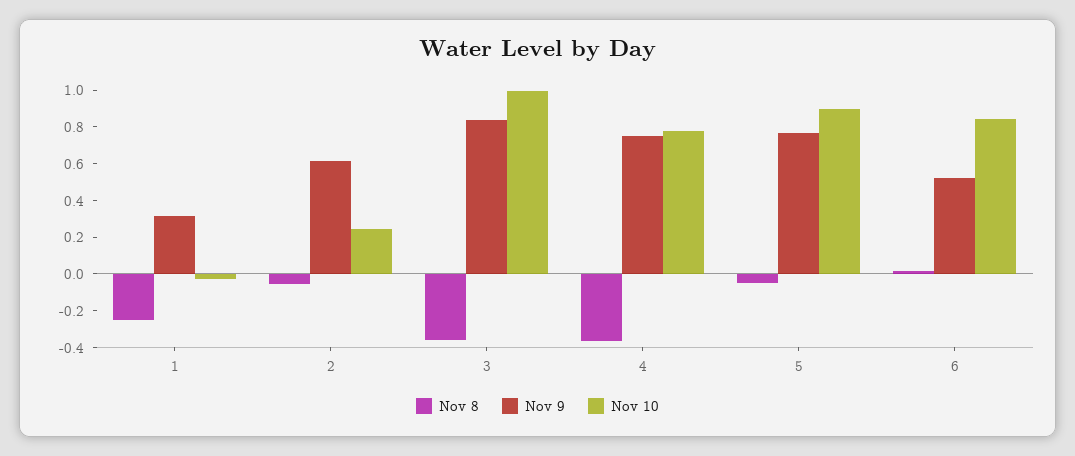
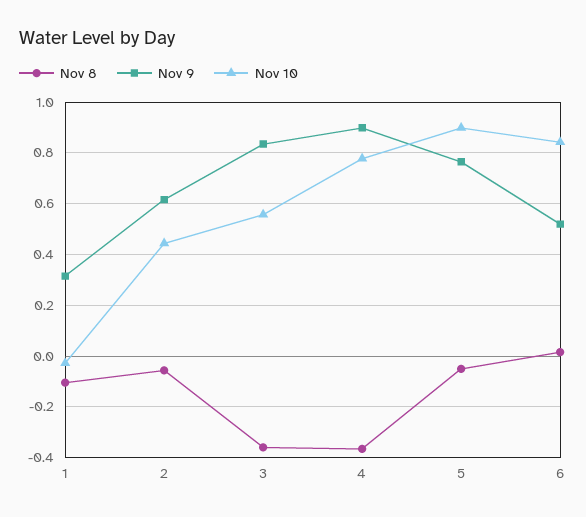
  {
    "Nov 8": {
-     "1": -0.25,
+     "1": -0.1,
      "2": -0.05,
      "3": -0.35,
      "4": -0.375,
      "5": -0.05,
      "6": 0.025
    },
    "Nov 9": {
      "1": 0.325,
      "2": 0.625,
      "3": 0.825,
-     "4": 0.75,
+     "4": 0.9,
      "5": 0.775,
      "6": 0.525
    },
    "Nov 10": {
      "1": -0.025,
-     "2": 0.25,
+     "2": 0.45,
-     "3": 1,
+     "3": 0.55,
      "4": 0.775,
      "5": 0.9,
      "6": 0.85
    }
  }

